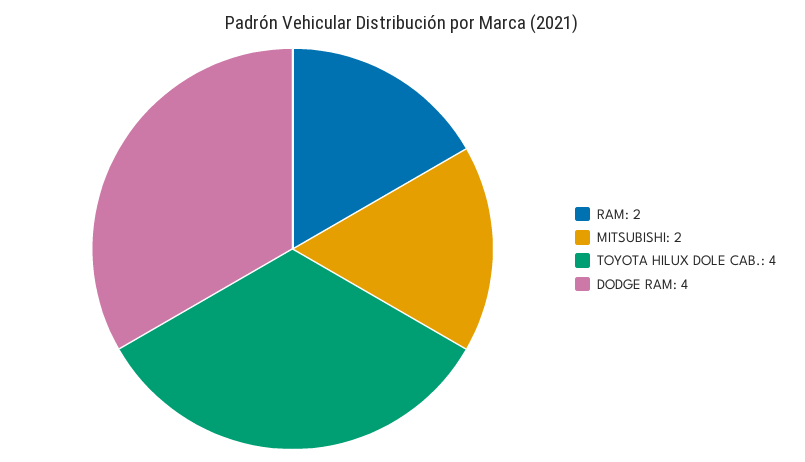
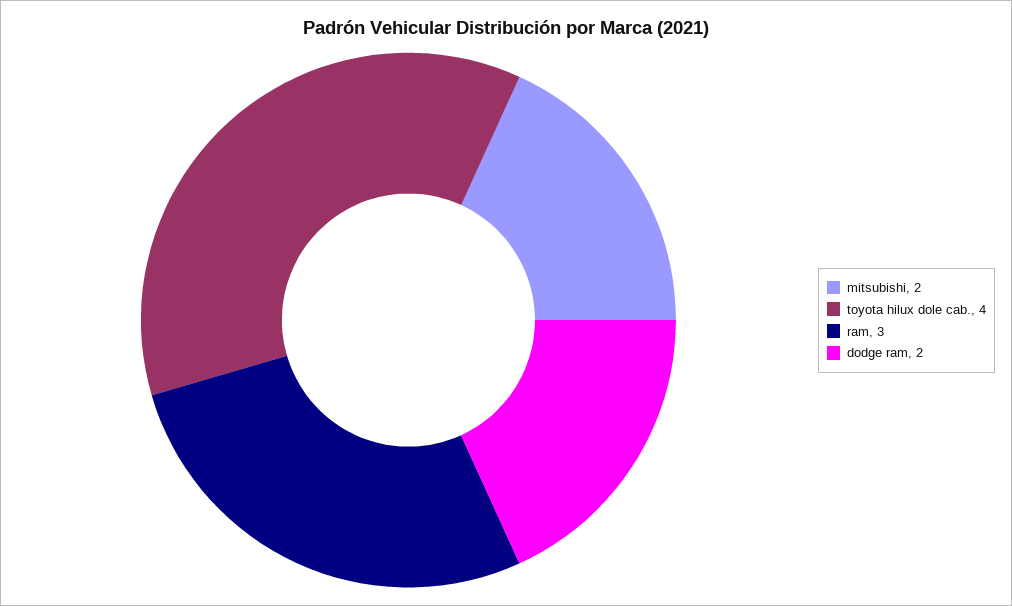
  {
-   "RAM": 2,
+   "RAM": 3,
    "MITSUBISHI": 2,
    "TOYOTA HILUX DOLE CAB.": 4,
-   "DODGE RAM": 4
+   "DODGE RAM": 2
  }

